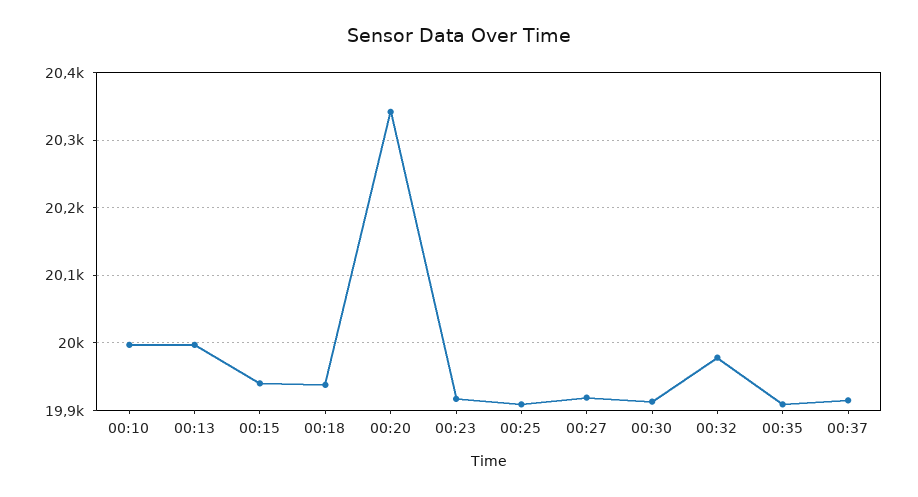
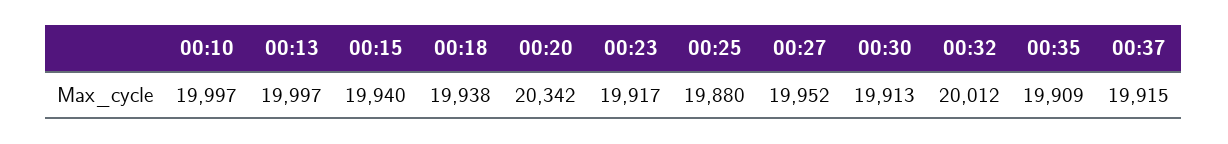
  {
    "00:10": 19997,
    "00:13": 19997,
    "00:15": 19940,
    "00:18": 19938,
    "00:20": 20342,
    "00:23": 19917,
-   "00:25": 19910,
+   "00:25": 19880,
-   "00:27": 19920,
+   "00:27": 19952,
    "00:30": 19913,
-   "00:32": 19980,
+   "00:32": 20012,
    "00:35": 19909,
    "00:37": 19915
  }

